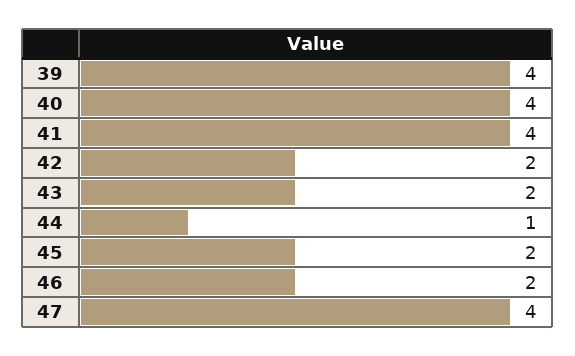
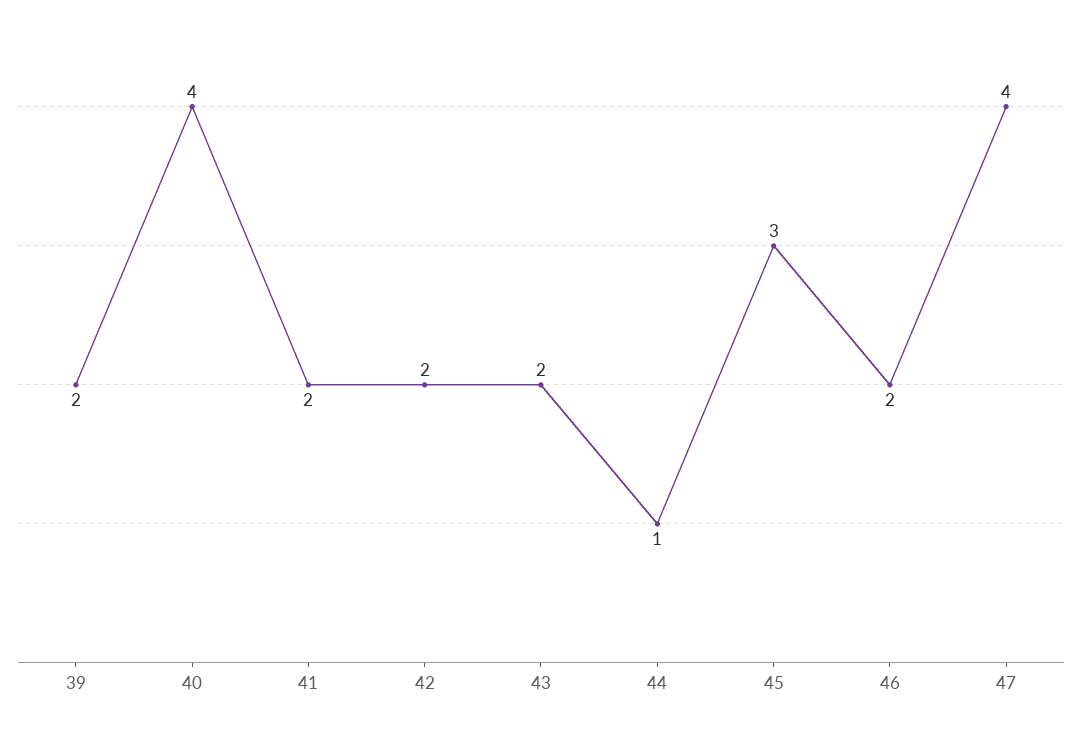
  {
-   "39": 4,
+   "39": 2,
    "40": 4,
-   "41": 4,
+   "41": 2,
    "42": 2,
    "43": 2,
    "44": 1,
-   "45": 2,
+   "45": 3,
    "46": 2,
    "47": 4
  }

